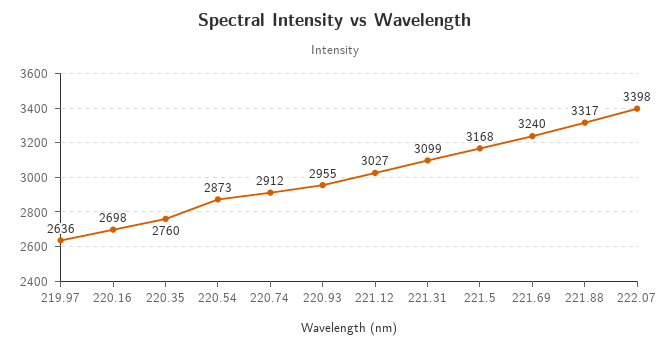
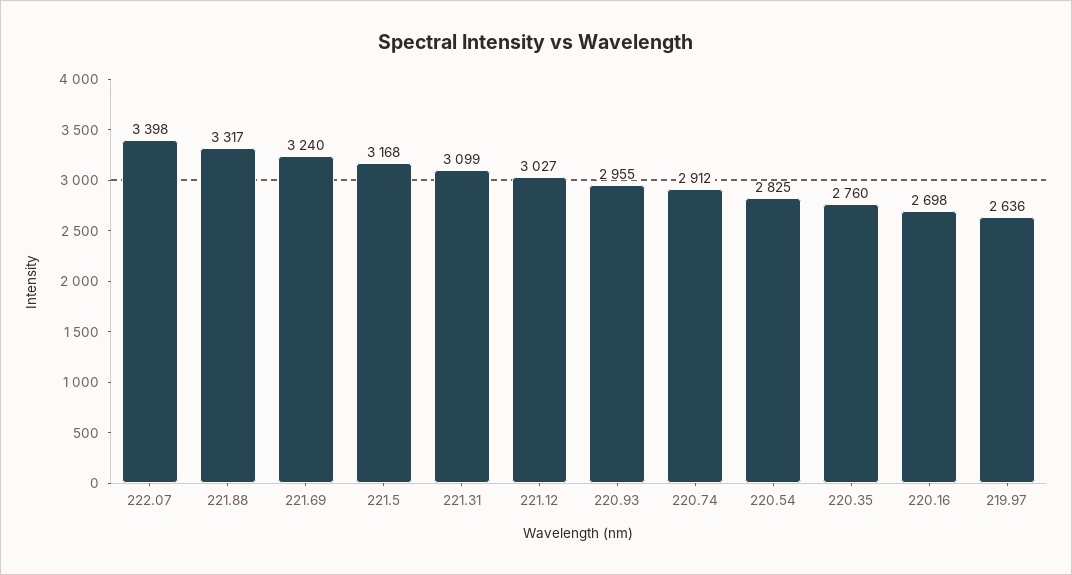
  {
    "219.97": 2636,
    "220.16": 2698,
    "220.35": 2760,
-   "220.54": 2873,
+   "220.54": 2825,
    "220.74": 2912,
    "220.93": 2955,
    "221.12": 3027,
    "221.31": 3099,
    "221.5": 3168,
    "221.69": 3240,
    "221.88": 3317,
    "222.07": 3398
  }

